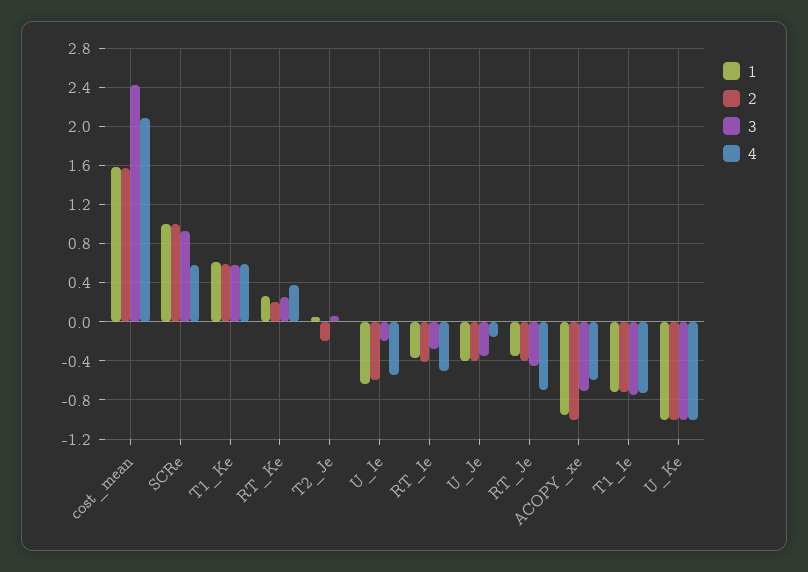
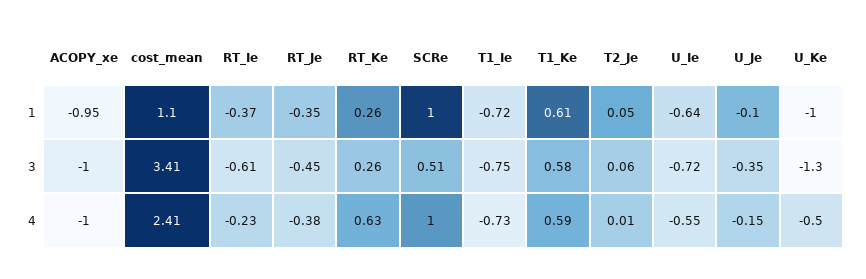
  {
    "1": {
-     "cost_mean": 1.6,
+     "cost_mean": 1.1,
      "SCRe": 1,
      "T1_Ke": 0.61,
      "RT_Ke": 0.26,
      "T2_Je": 0.05,
      "U_Ie": -0.64,
      "RT_Ie": -0.37,
-     "U_Je": -0.4,
+     "U_Je": -0.1,
      "RT_Je": -0.35,
      "ACOPY_xe": -0.95,
      "T1_Ie": -0.72,
      "U_Ke": -1
    },
-   "2": {
-     "cost_mean": 1.6,
-     "SCRe": 1,
-     "T1_Ke": 0.6,
-     "RT_Ke": 0.2,
-     "T2_Je": -0.2,
-     "U_Ie": -0.6,
-     "RT_Ie": -0.4,
-     "U_Je": -0.4,
-     "RT_Je": -0.4,
-     "ACOPY_xe": -1,
-     "T1_Ie": -0.7,
-     "U_Ke": -1
-   },
    "3": {
-     "cost_mean": 2.4,
+     "cost_mean": 3.41,
-     "SCRe": 0.9,
+     "SCRe": 0.51,
      "T1_Ke": 0.58,
      "RT_Ke": 0.26,
      "T2_Je": 0.06,
-     "U_Ie": -0.2,
+     "U_Ie": -0.72,
-     "RT_Ie": -0.3,
+     "RT_Ie": -0.61,
      "U_Je": -0.35,
      "RT_Je": -0.45,
-     "ACOPY_xe": -0.7,
+     "ACOPY_xe": -1,
      "T1_Ie": -0.75,
-     "U_Ke": -1
+     "U_Ke": -1.3
    },
    "4": {
-     "cost_mean": 2.1,
+     "cost_mean": 2.41,
-     "SCRe": 0.6,
+     "SCRe": 1,
      "T1_Ke": 0.59,
-     "RT_Ke": 0.4,
+     "RT_Ke": 0.63,
      "T2_Je": 0.01,
      "U_Ie": -0.55,
-     "RT_Ie": -0.5,
+     "RT_Ie": -0.23,
      "U_Je": -0.15,
-     "RT_Je": -0.7,
+     "RT_Je": -0.38,
-     "ACOPY_xe": -0.6,
+     "ACOPY_xe": -1,
      "T1_Ie": -0.73,
-     "U_Ke": -1
+     "U_Ke": -0.5
    }
  }

